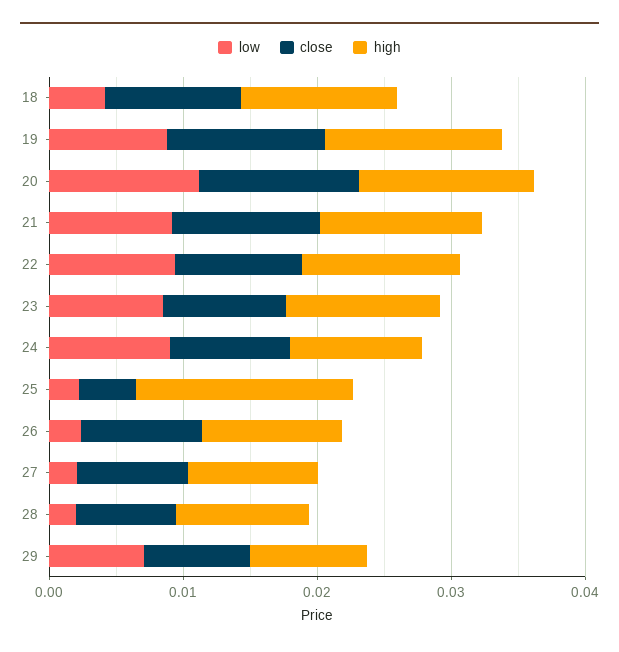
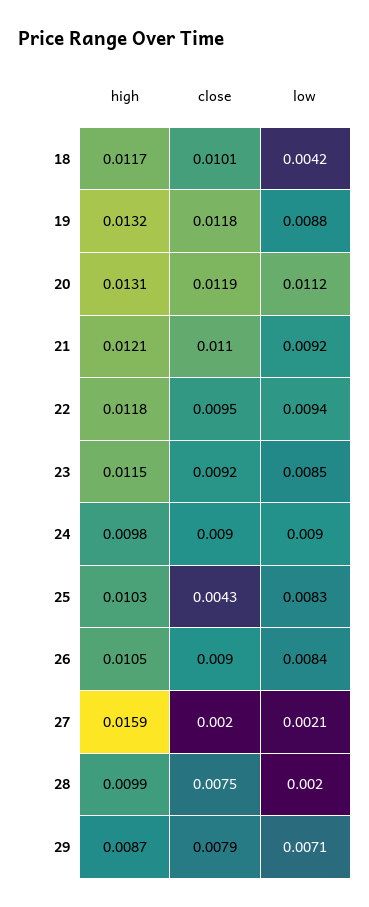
  {
    "low": {
      "18": 0.0042,
      "19": 0.0088,
      "20": 0.0112,
      "21": 0.0092,
      "22": 0.0094,
      "23": 0.0085,
      "24": 0.009,
-     "25": 0.002,
+     "25": 0.0083,
-     "26": 0.002,
+     "26": 0.0084,
      "27": 0.0021,
      "28": 0.002,
      "29": 0.0071
    },
    "close": {
      "18": 0.0101,
      "19": 0.0118,
      "20": 0.0119,
      "21": 0.011,
      "22": 0.0095,
      "23": 0.0092,
      "24": 0.009,
      "25": 0.0043,
      "26": 0.009,
-     "27": 0.008,
+     "27": 0.002,
      "28": 0.0075,
      "29": 0.0079
    },
    "high": {
      "18": 0.0117,
      "19": 0.0132,
      "20": 0.0131,
      "21": 0.0121,
      "22": 0.0118,
      "23": 0.0115,
      "24": 0.0098,
-     "25": 0.016,
+     "25": 0.0103,
      "26": 0.0105,
-     "27": 0.01,
+     "27": 0.0159,
      "28": 0.0099,
      "29": 0.0087
    }
  }

